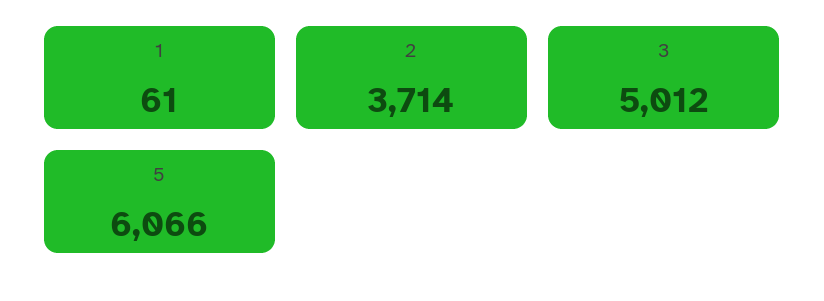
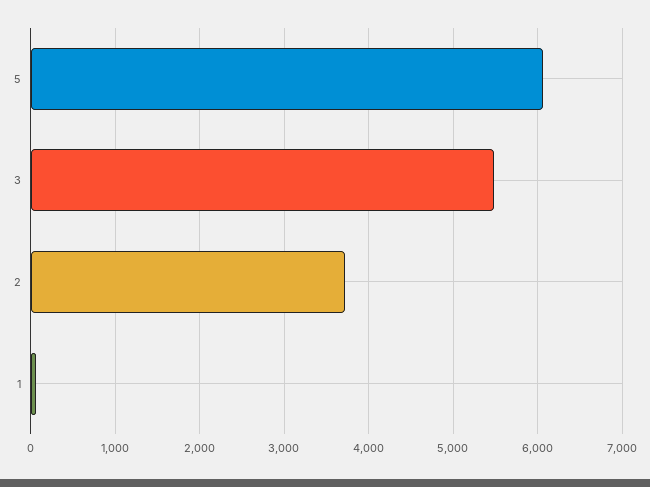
  {
    "1": 61,
    "2": 3714,
-   "3": 5012,
+   "3": 5500,
    "5": 6066
  }

